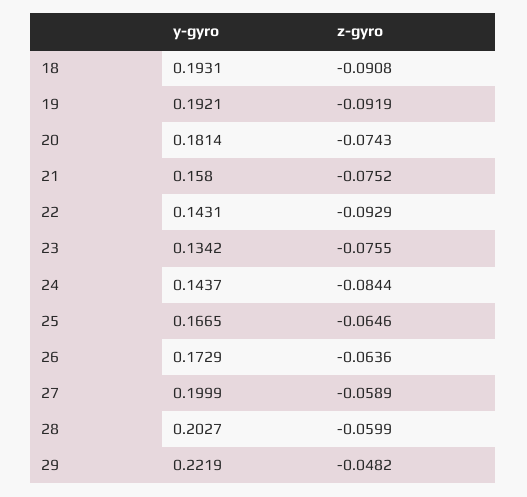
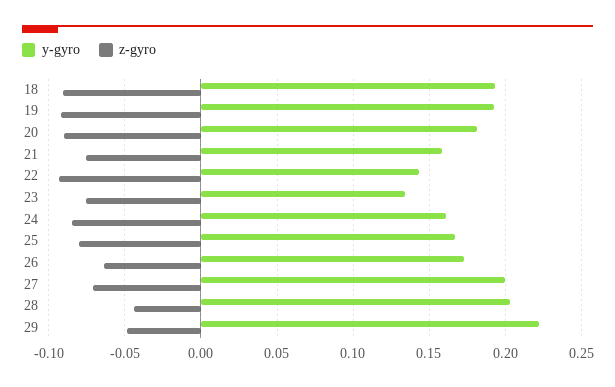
  {
    "y-gyro": {
      "18": 0.1931,
      "19": 0.1921,
      "20": 0.1814,
      "21": 0.158,
      "22": 0.1431,
      "23": 0.1342,
-     "24": 0.1437,
+     "24": 0.16,
      "25": 0.1665,
      "26": 0.1729,
      "27": 0.1999,
      "28": 0.2027,
      "29": 0.2219
    },
    "z-gyro": {
      "18": -0.0908,
      "19": -0.0919,
-     "20": -0.0743,
+     "20": -0.09,
      "21": -0.0752,
      "22": -0.0929,
      "23": -0.0755,
      "24": -0.0844,
-     "25": -0.0646,
+     "25": -0.08,
      "26": -0.0636,
-     "27": -0.0589,
+     "27": -0.07,
-     "28": -0.0599,
+     "28": -0.045,
      "29": -0.0482
    }
  }

